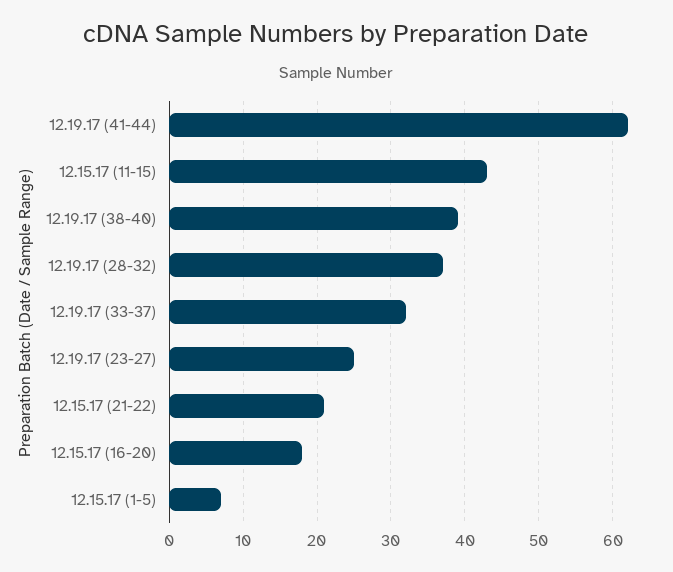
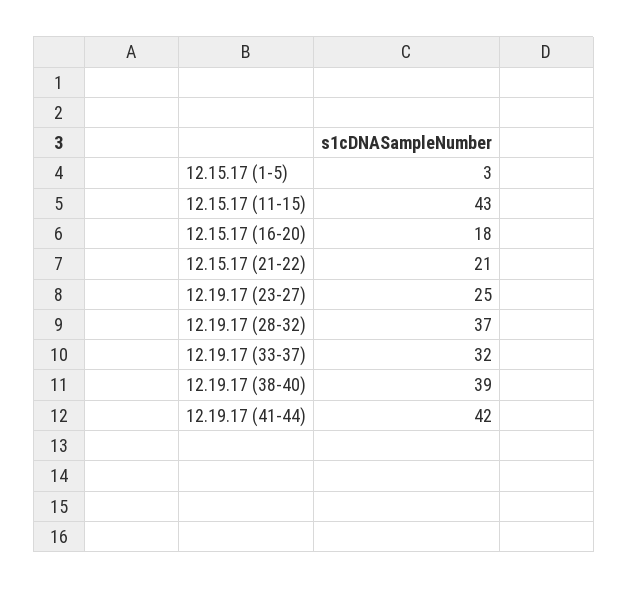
  {
-   "12.19.17 (41-44)": 62,
+   "12.19.17 (41-44)": 42,
    "12.15.17 (11-15)": 43,
    "12.19.17 (38-40)": 39,
    "12.19.17 (28-32)": 37,
    "12.19.17 (33-37)": 32,
    "12.19.17 (23-27)": 25,
    "12.15.17 (21-22)": 21,
    "12.15.17 (16-20)": 18,
-   "12.15.17 (1-5)": 7
+   "12.15.17 (1-5)": 3
  }

